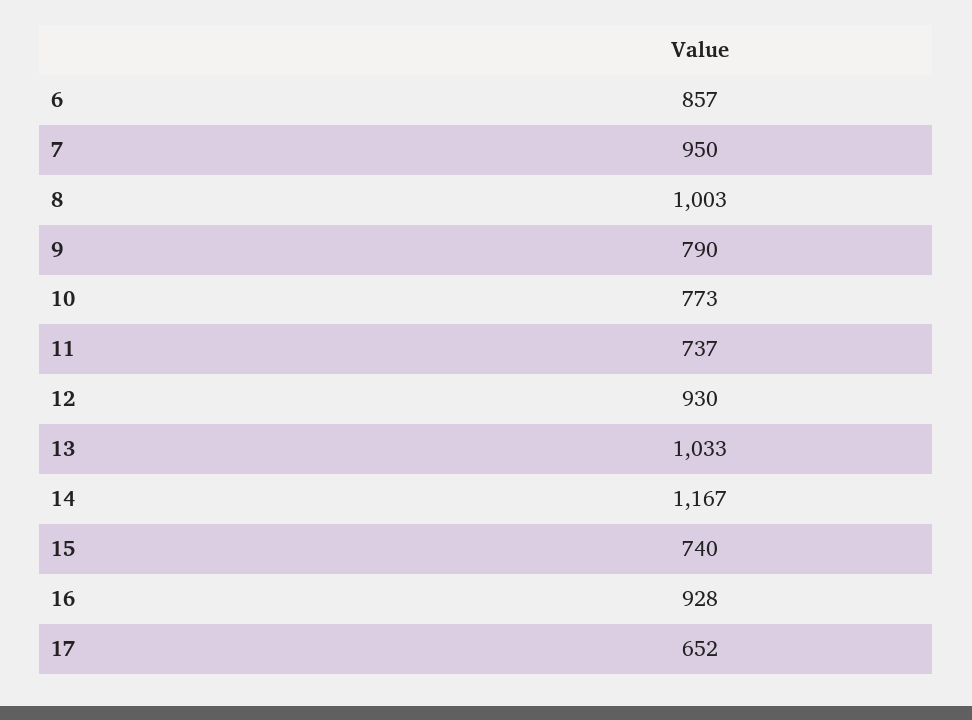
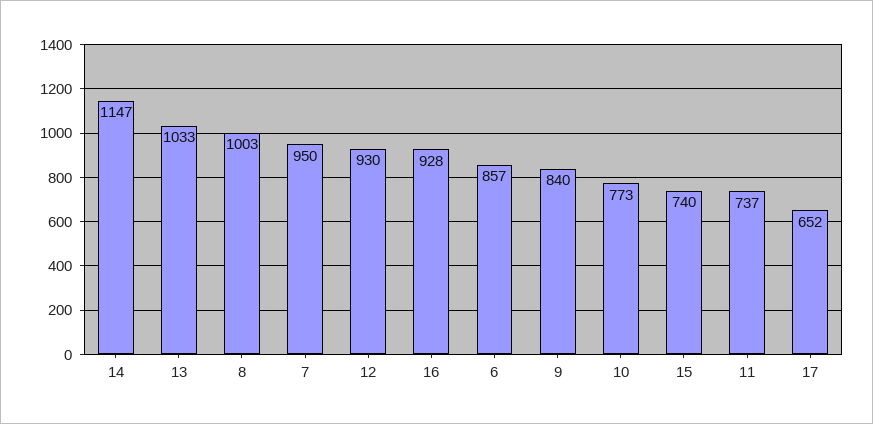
  {
    "6": 857,
    "7": 950,
    "8": 1003,
-   "9": 790,
+   "9": 840,
    "10": 773,
    "11": 737,
    "12": 930,
    "13": 1033,
-   "14": 1167,
+   "14": 1147,
    "15": 740,
    "16": 928,
    "17": 652
  }

